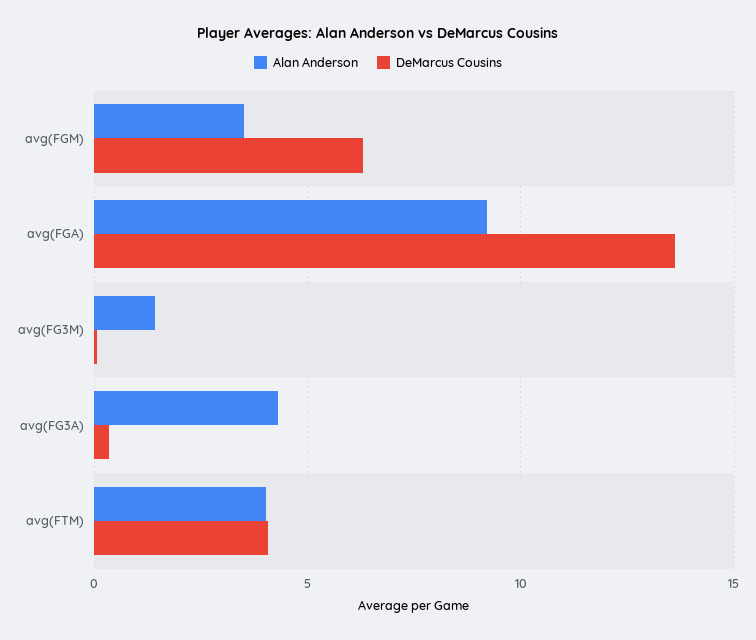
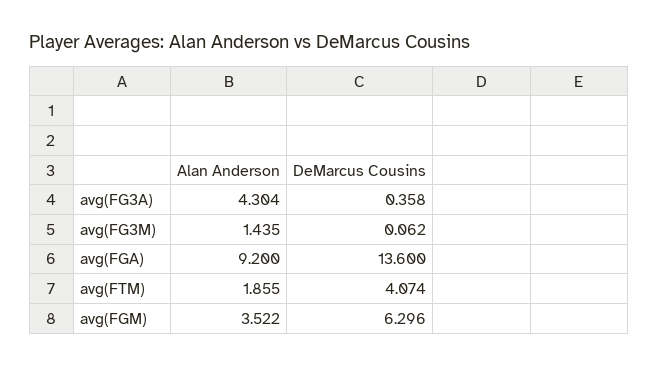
  {
    "Alan Anderson": {
      "avg(FGM)": 3.522,
      "avg(FGA)": 9.2,
      "avg(FG3M)": 1.435,
      "avg(FG3A)": 4.304,
-     "avg(FTM)": 4
+     "avg(FTM)": 1.855
    },
    "DeMarcus Cousins": {
      "avg(FGM)": 6.296,
      "avg(FGA)": 13.6,
      "avg(FG3M)": 0.062,
      "avg(FG3A)": 0.358,
      "avg(FTM)": 4.074
    }
  }

